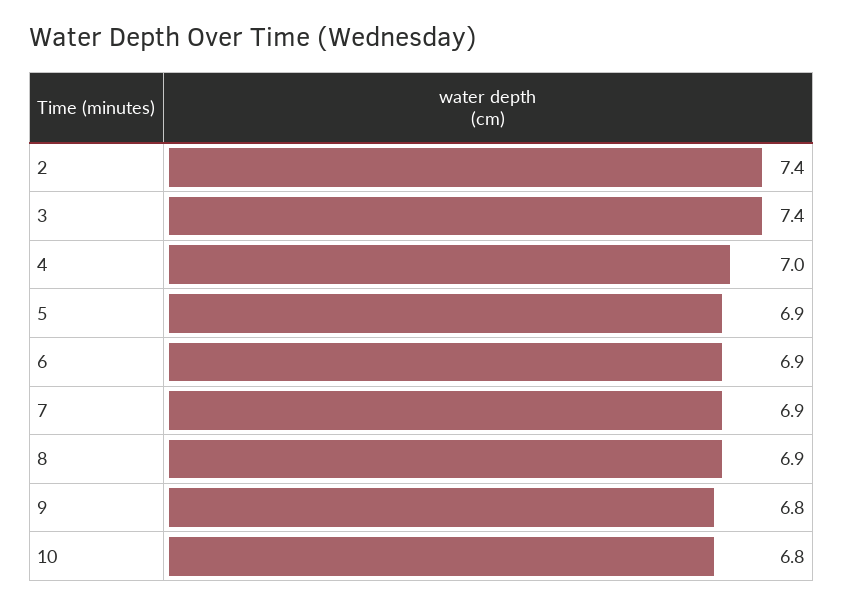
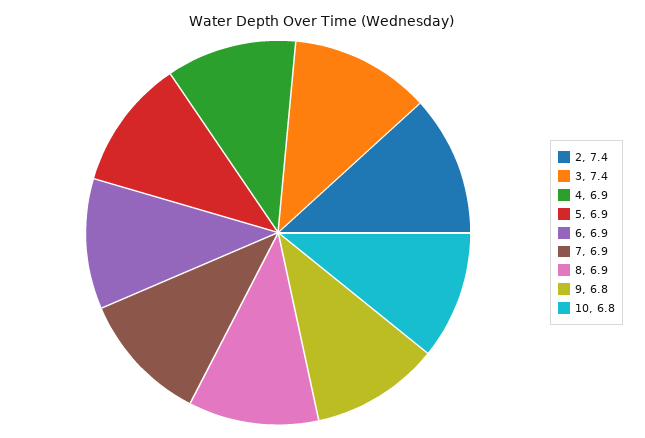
  {
    "2": 7.4,
    "3": 7.4,
-   "4": 7,
+   "4": 6.9,
    "5": 6.9,
    "6": 6.9,
    "7": 6.9,
    "8": 6.9,
    "9": 6.8,
    "10": 6.8
  }

